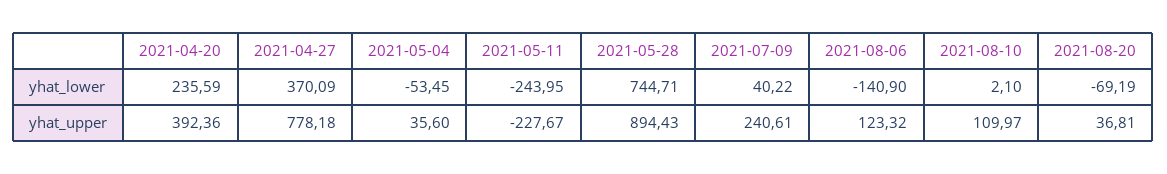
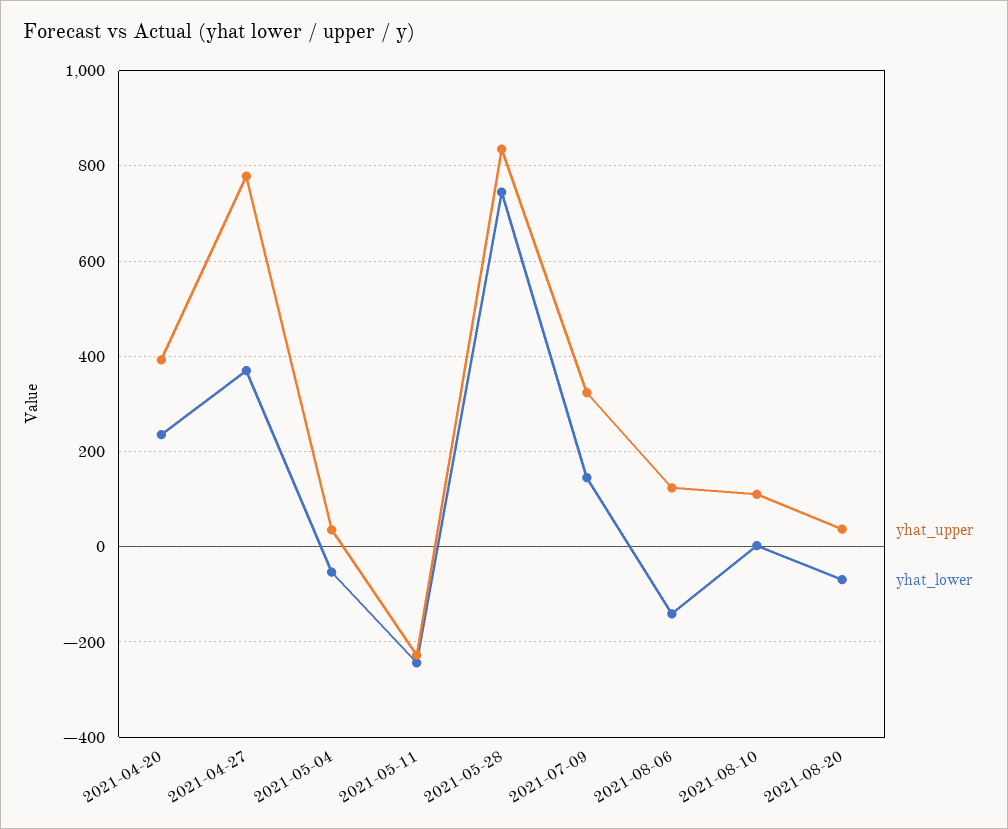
  {
    "yhat_lower": {
      "2021-04-20": 235.59,
      "2021-04-27": 370.09,
      "2021-05-04": -53.45,
      "2021-05-11": -243.95,
      "2021-05-28": 744.71,
-     "2021-07-09": 40.22,
+     "2021-07-09": 140,
      "2021-08-06": -140.9,
      "2021-08-10": 2.1,
      "2021-08-20": -69.19
    },
    "yhat_upper": {
      "2021-04-20": 392.36,
      "2021-04-27": 778.18,
      "2021-05-04": 35.6,
      "2021-05-11": -227.67,
-     "2021-05-28": 894.43,
+     "2021-05-28": 840,
-     "2021-07-09": 240.61,
+     "2021-07-09": 320,
      "2021-08-06": 123.32,
      "2021-08-10": 109.97,
      "2021-08-20": 36.81
    }
  }

